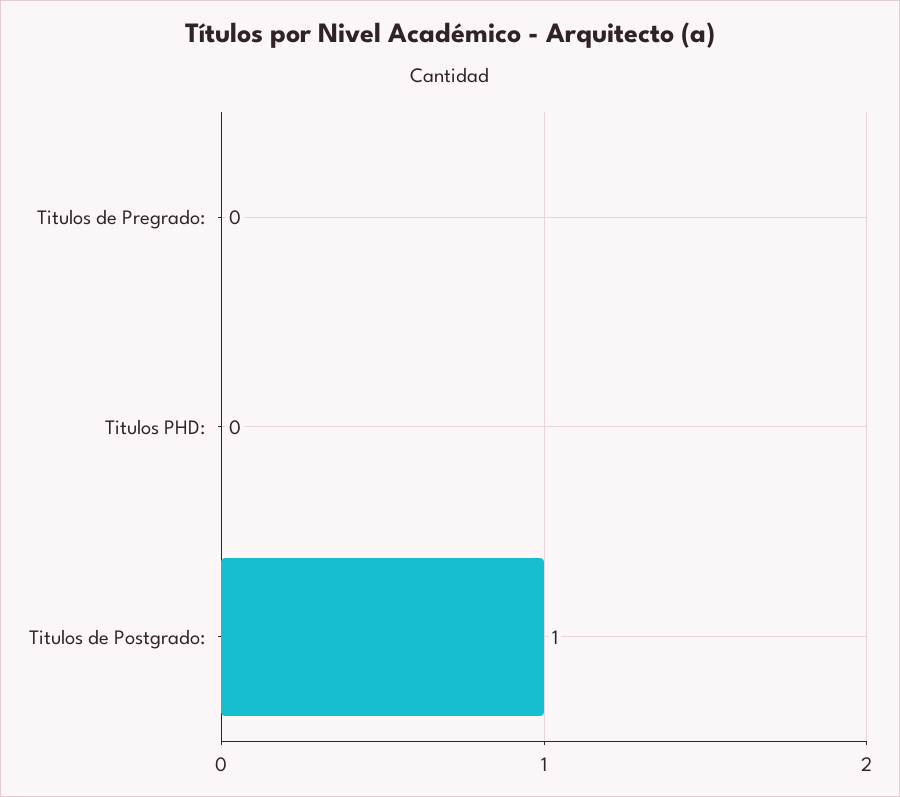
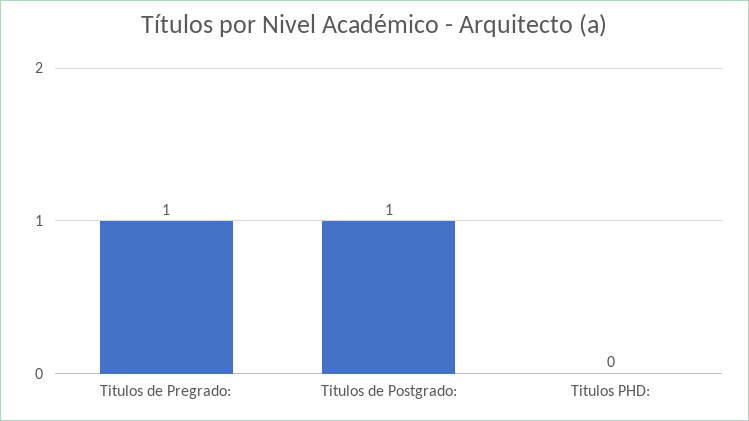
  {
-   "Titulos de Pregrado:": 0,
+   "Titulos de Pregrado:": 1,
    "Titulos PHD:": 0,
    "Titulos de Postgrado:": 1
  }

